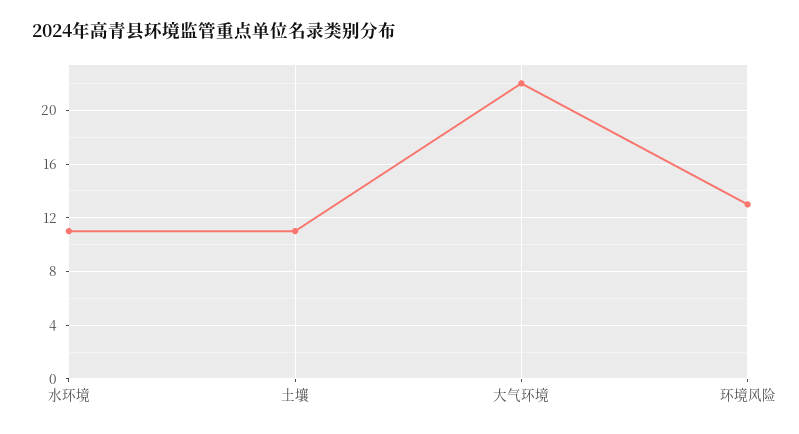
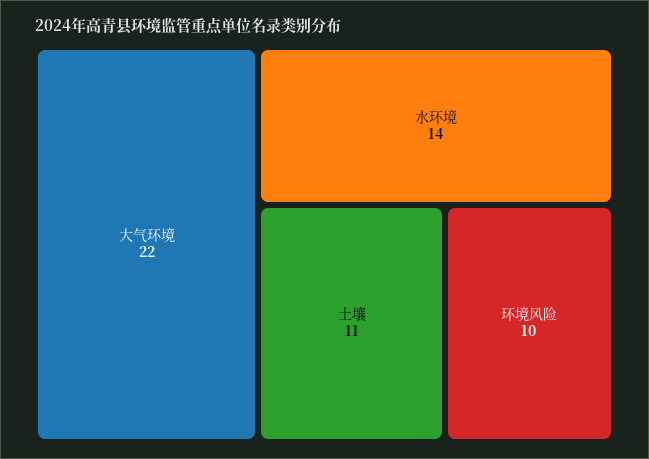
  {
-   "水环境": 11,
+   "水环境": 14,
    "土壤": 11,
    "大气环境": 22,
-   "环境风险": 13
+   "环境风险": 10
  }

